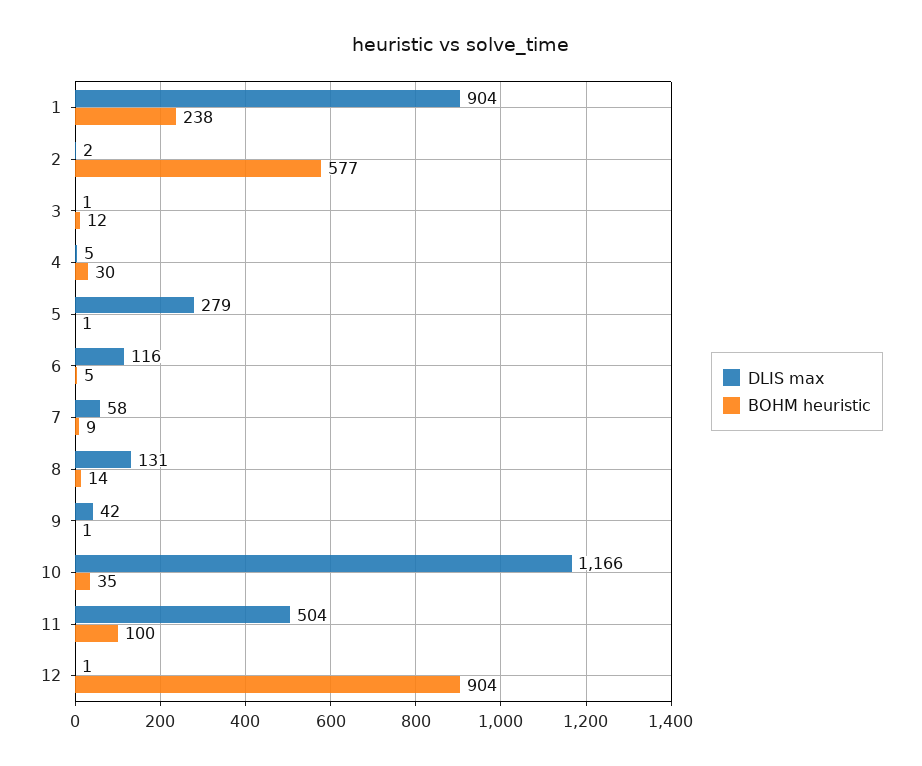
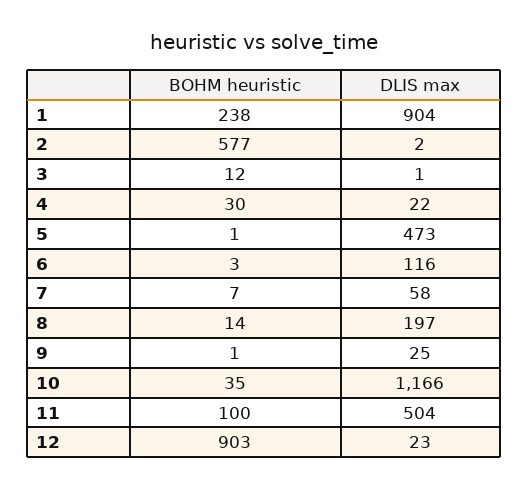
  {
    "DLIS max": {
      "1": 904,
      "2": 2,
      "3": 1,
-     "4": 5,
+     "4": 22,
-     "5": 279,
+     "5": 473,
      "6": 116,
      "7": 58,
-     "8": 131,
+     "8": 197,
-     "9": 42,
+     "9": 25,
      "10": 1166,
      "11": 504,
-     "12": 1
+     "12": 23
    },
    "BOHM heuristic": {
      "1": 238,
      "2": 577,
      "3": 12,
      "4": 30,
      "5": 1,
-     "6": 5,
+     "6": 3,
-     "7": 9,
+     "7": 7,
      "8": 14,
      "9": 1,
      "10": 35,
      "11": 100,
-     "12": 904
+     "12": 903
    }
  }

